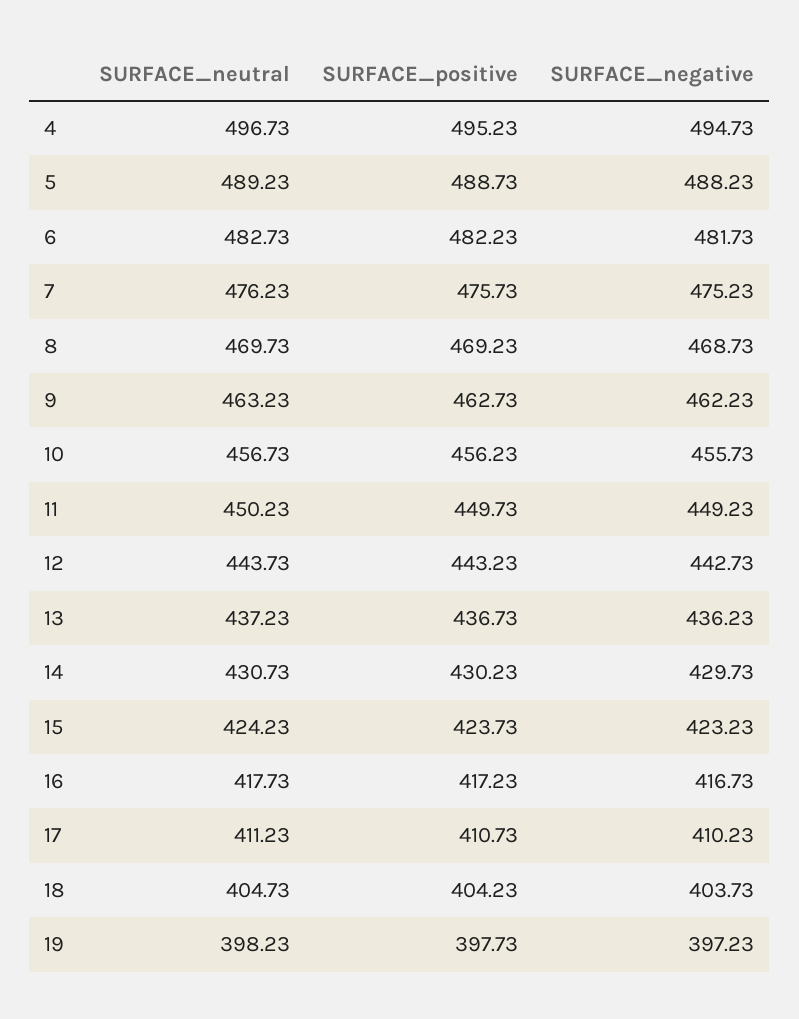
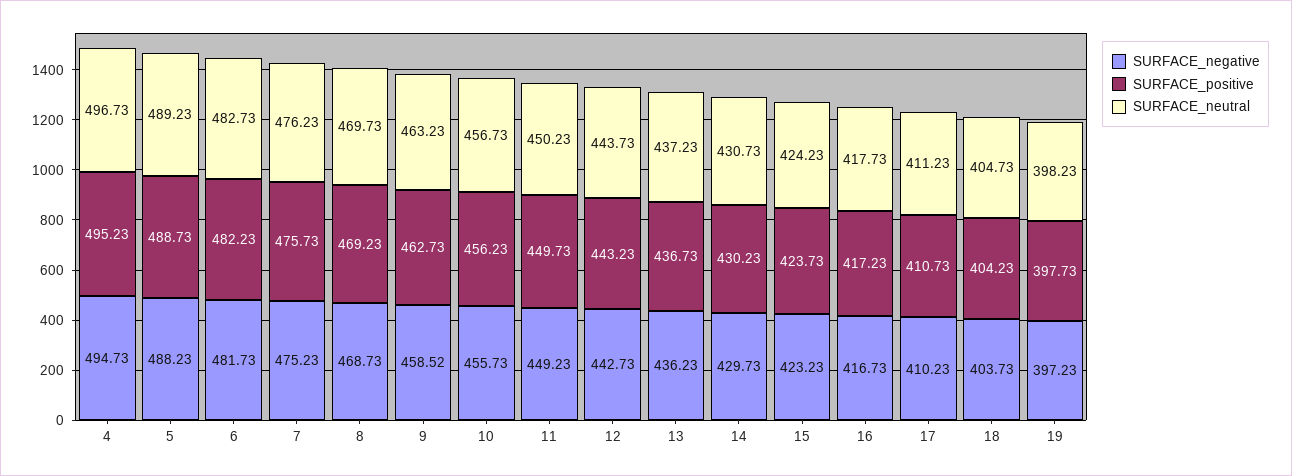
  {
    "SURFACE_neutral": {
      "4": 496.73,
      "5": 489.23,
      "6": 482.73,
      "7": 476.23,
      "8": 469.73,
      "9": 463.23,
      "10": 456.73,
      "11": 450.23,
      "12": 443.73,
      "13": 437.23,
      "14": 430.73,
      "15": 424.23,
      "16": 417.73,
      "17": 411.23,
      "18": 404.73,
      "19": 398.23
    },
    "SURFACE_positive": {
      "4": 495.23,
      "5": 488.73,
      "6": 482.23,
      "7": 475.73,
      "8": 469.23,
      "9": 462.73,
      "10": 456.23,
      "11": 449.73,
      "12": 443.23,
      "13": 436.73,
      "14": 430.23,
      "15": 423.73,
      "16": 417.23,
      "17": 410.73,
      "18": 404.23,
      "19": 397.73
    },
    "SURFACE_negative": {
      "4": 494.73,
      "5": 488.23,
      "6": 481.73,
      "7": 475.23,
      "8": 468.73,
-     "9": 462.23,
+     "9": 458.52,
      "10": 455.73,
      "11": 449.23,
      "12": 442.73,
      "13": 436.23,
      "14": 429.73,
      "15": 423.23,
      "16": 416.73,
      "17": 410.23,
      "18": 403.73,
      "19": 397.23
    }
  }

